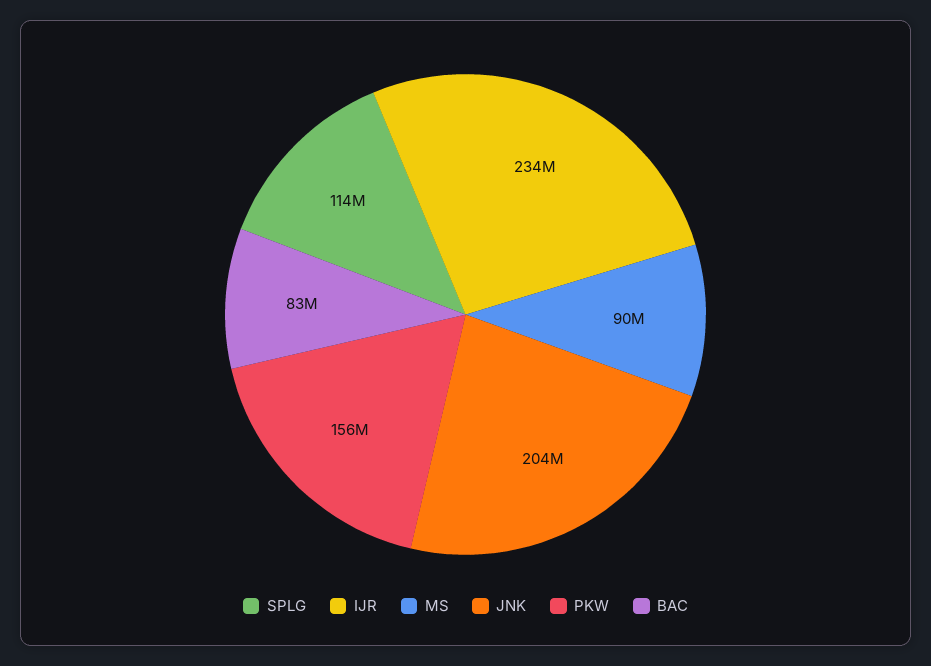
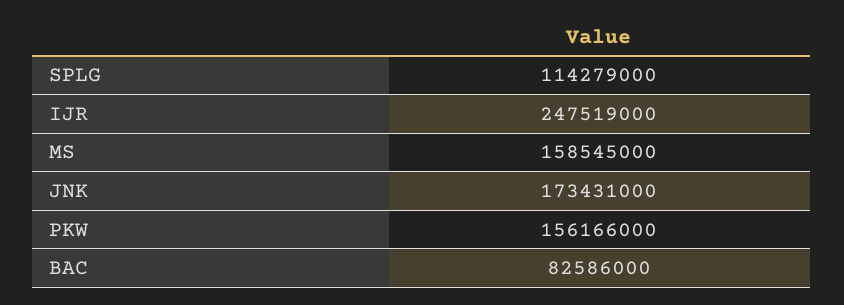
  {
    "SPLG": 114279000,
-   "IJR": 234000000,
+   "IJR": 247519000,
-   "MS": 90000000,
+   "MS": 158545000,
-   "JNK": 204000000,
+   "JNK": 173431000,
    "PKW": 156166000,
    "BAC": 82586000
  }

